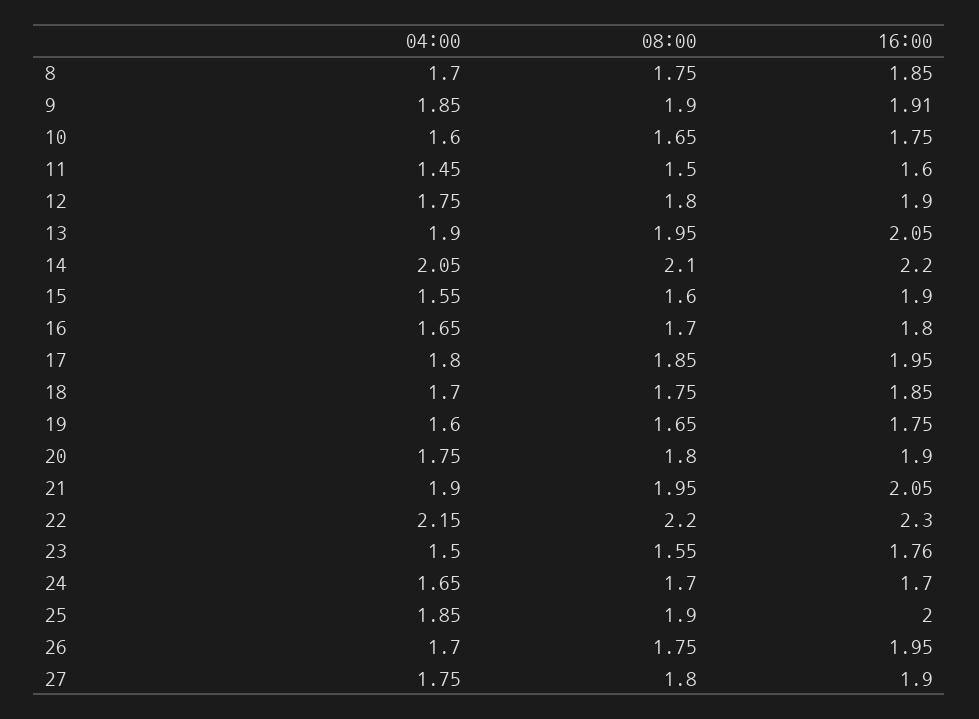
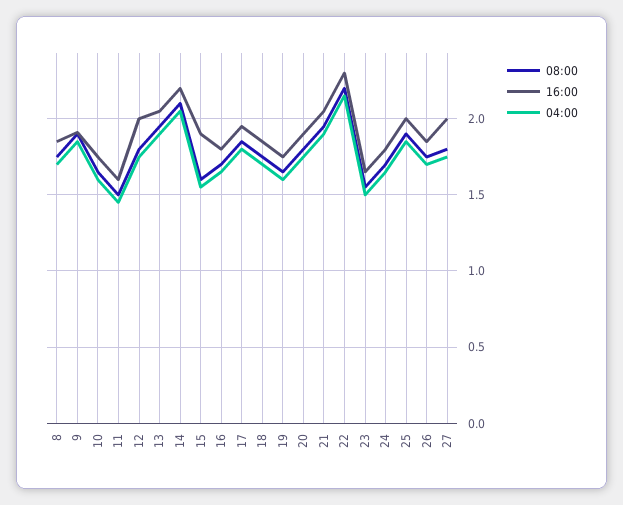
  {
    "04:00": {
      "8": 1.7,
      "9": 1.85,
      "10": 1.6,
      "11": 1.45,
      "12": 1.75,
      "13": 1.9,
      "14": 2.05,
      "15": 1.55,
      "16": 1.65,
      "17": 1.8,
      "18": 1.7,
      "19": 1.6,
      "20": 1.75,
      "21": 1.9,
      "22": 2.15,
      "23": 1.5,
      "24": 1.65,
      "25": 1.85,
      "26": 1.7,
      "27": 1.75
    },
    "08:00": {
      "8": 1.75,
      "9": 1.9,
      "10": 1.65,
      "11": 1.5,
      "12": 1.8,
      "13": 1.95,
      "14": 2.1,
      "15": 1.6,
      "16": 1.7,
      "17": 1.85,
      "18": 1.75,
      "19": 1.65,
      "20": 1.8,
      "21": 1.95,
      "22": 2.2,
      "23": 1.55,
      "24": 1.7,
      "25": 1.9,
      "26": 1.75,
      "27": 1.8
    },
    "16:00": {
      "8": 1.85,
      "9": 1.91,
      "10": 1.75,
      "11": 1.6,
-     "12": 1.9,
+     "12": 2,
      "13": 2.05,
      "14": 2.2,
      "15": 1.9,
      "16": 1.8,
      "17": 1.95,
      "18": 1.85,
      "19": 1.75,
      "20": 1.9,
      "21": 2.05,
      "22": 2.3,
-     "23": 1.76,
+     "23": 1.65,
-     "24": 1.7,
+     "24": 1.8,
      "25": 2,
-     "26": 1.95,
+     "26": 1.85,
-     "27": 1.9
+     "27": 2
    }
  }

